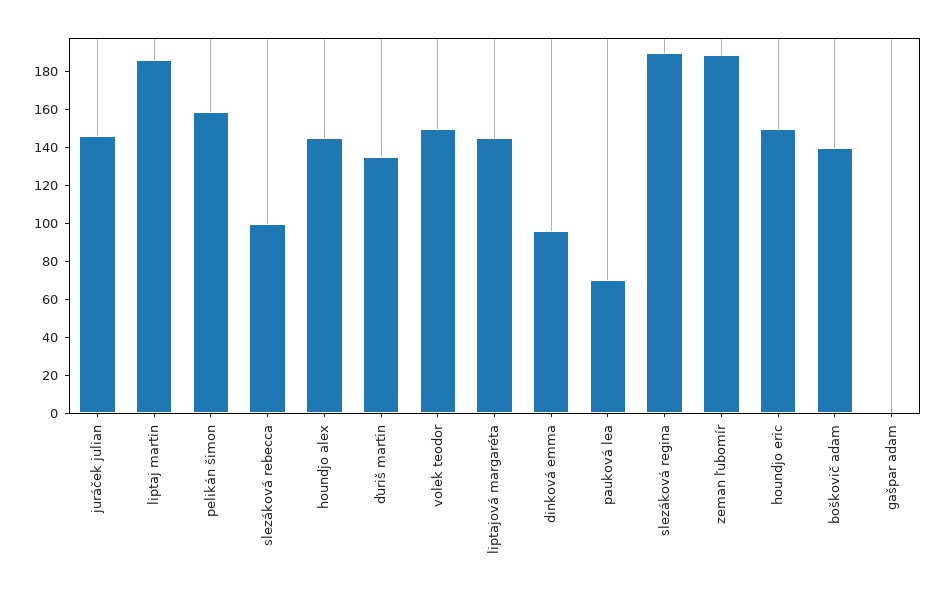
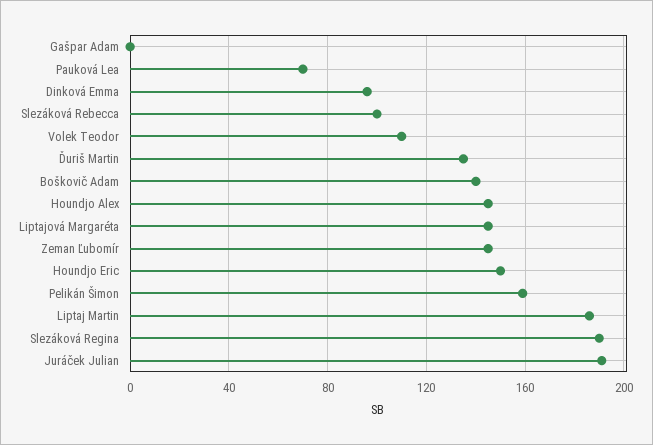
  {
-   "juráček julian": 145,
+   "juráček julian": 190,
    "liptaj martin": 185,
    "pelikán šimon": 160,
    "slezáková rebecca": 100,
    "houndjo alex": 145,
    "ďuriš martin": 135,
-   "volek teodor": 150,
+   "volek teodor": 110,
    "liptajová margaréta": 145,
    "dinková emma": 95,
    "pauková lea": 70,
    "slezáková regina": 190,
-   "zeman ľubomír": 190,
+   "zeman ľubomír": 145,
    "houndjo eric": 150,
    "boškovič adam": 140,
    "gašpar adam": 0
  }

